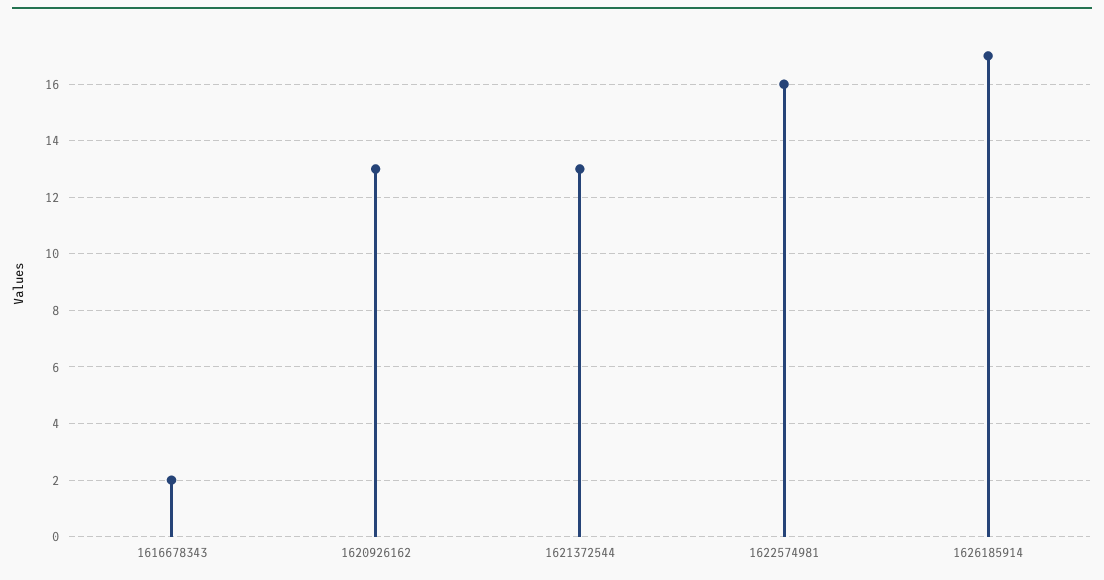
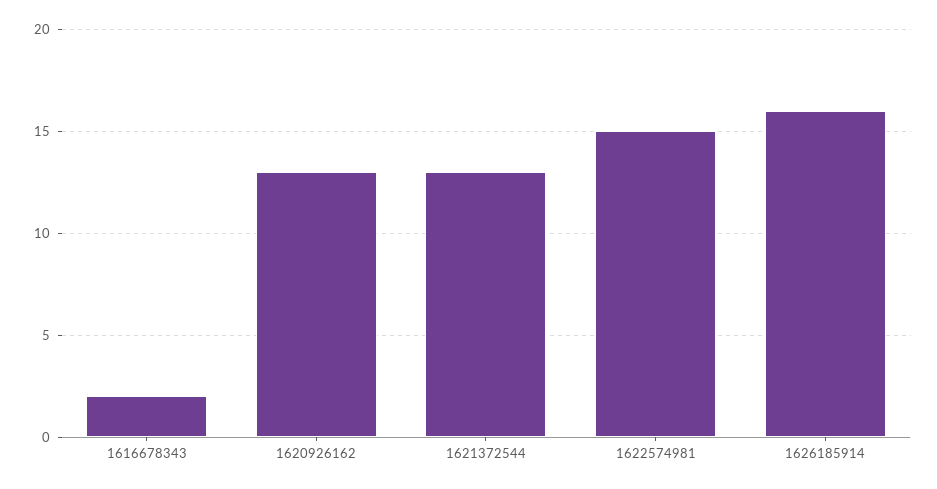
  {
    "1616678343": 2,
    "1620926162": 13,
    "1621372544": 13,
-   "1622574981": 16,
+   "1622574981": 15,
-   "1626185914": 17
+   "1626185914": 16
  }

